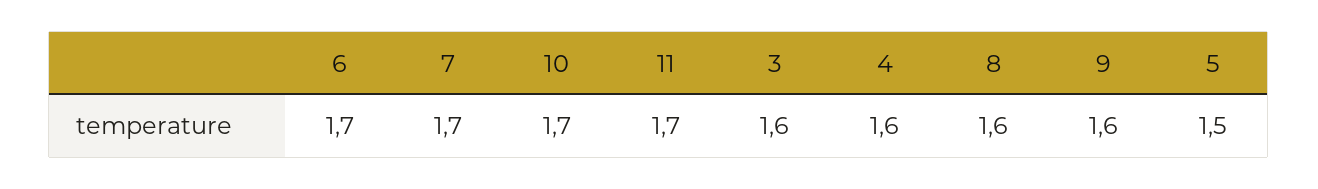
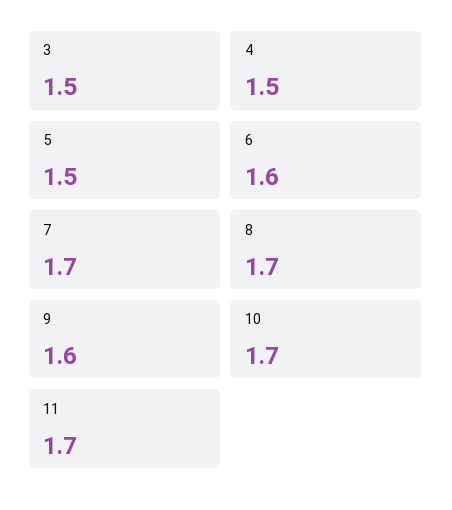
  {
-   "6": 1.7,
+   "6": 1.6,
    "7": 1.7,
    "10": 1.7,
    "11": 1.7,
-   "3": 1.6,
+   "3": 1.5,
-   "4": 1.6,
+   "4": 1.5,
-   "8": 1.6,
+   "8": 1.7,
    "9": 1.6,
    "5": 1.5
  }

